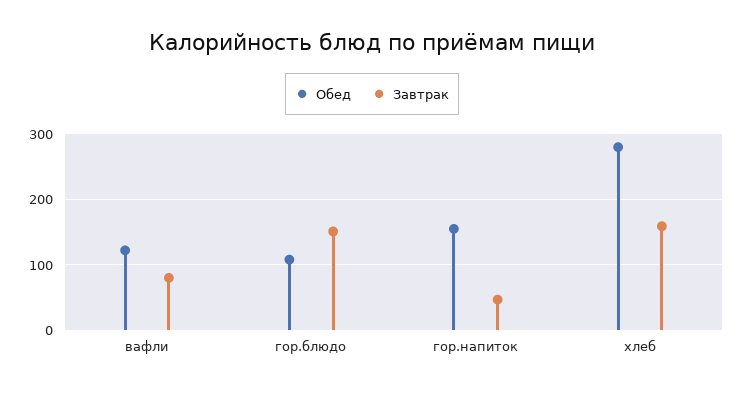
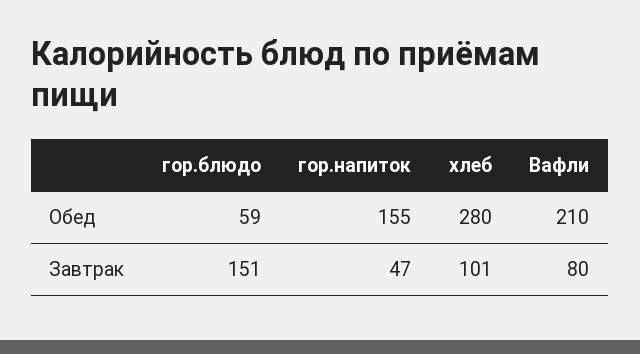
  {
    "Обед": {
-     "вафли": 120,
+     "вафли": 210,
-     "гор.блюдо": 110,
+     "гор.блюдо": 59,
      "гор.напиток": 155,
      "хлеб": 280
    },
    "Завтрак": {
      "вафли": 80,
      "гор.блюдо": 151,
      "гор.напиток": 47,
-     "хлеб": 160
+     "хлеб": 101
    }
  }

